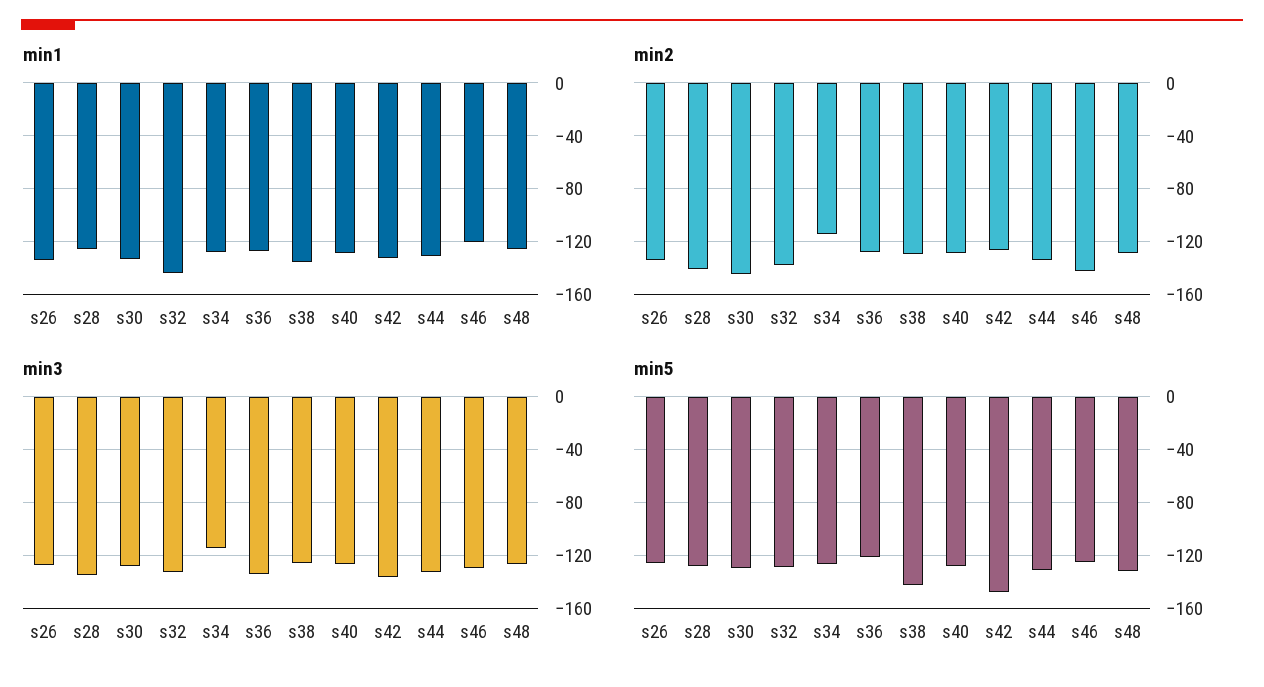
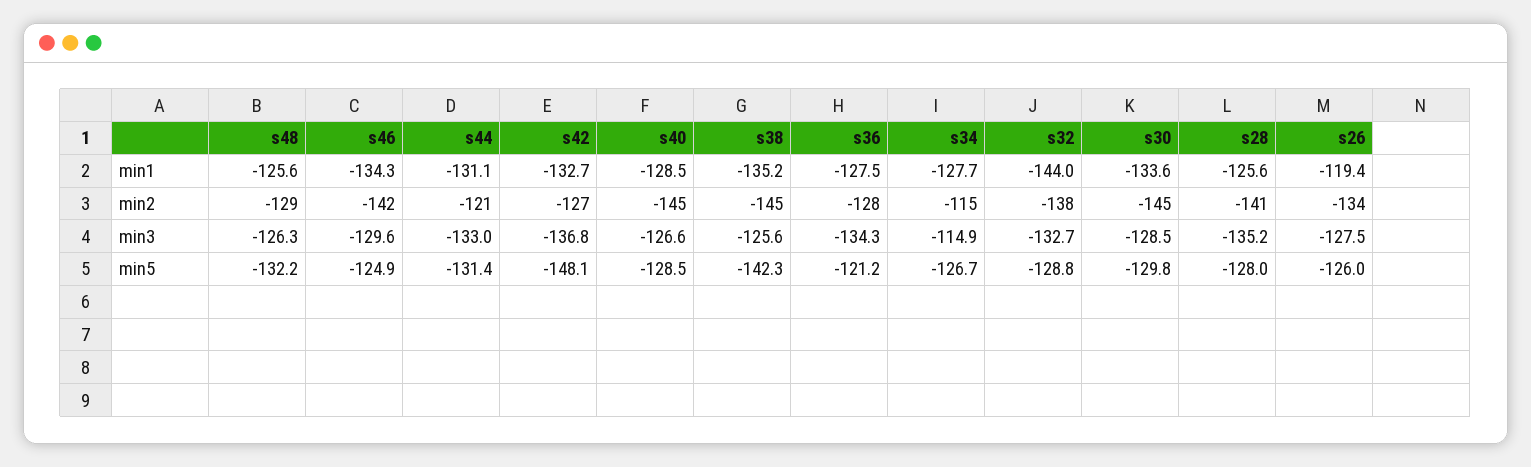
  {
    "min1": {
-     "s26": -135,
+     "s26": -119.4,
      "s28": -125.6,
      "s30": -133.6,
      "s32": -144,
      "s34": -127.7,
      "s36": -127.5,
      "s38": -135.2,
      "s40": -128.5,
      "s42": -132.7,
      "s44": -131.1,
-     "s46": -120,
+     "s46": -134.3,
      "s48": -125.6
    },
    "min2": {
      "s26": -134,
      "s28": -141,
      "s30": -145,
      "s32": -138,
      "s34": -115,
      "s36": -128,
-     "s38": -130,
+     "s38": -145,
-     "s40": -130,
+     "s40": -145,
      "s42": -127,
-     "s44": -135,
+     "s44": -121,
      "s46": -142,
      "s48": -129
    },
    "min3": {
      "s26": -127.5,
      "s28": -135.2,
      "s30": -128.5,
      "s32": -132.7,
      "s34": -114.9,
      "s36": -134.3,
      "s38": -125.6,
      "s40": -126.6,
      "s42": -136.8,
      "s44": -133,
      "s46": -129.6,
      "s48": -126.3
    },
    "min5": {
      "s26": -126,
      "s28": -128,
      "s30": -129.8,
      "s32": -128.8,
      "s34": -126.7,
      "s36": -121.2,
      "s38": -142.3,
      "s40": -128.5,
      "s42": -148.1,
      "s44": -131.4,
      "s46": -124.9,
      "s48": -132.2
    }
  }

